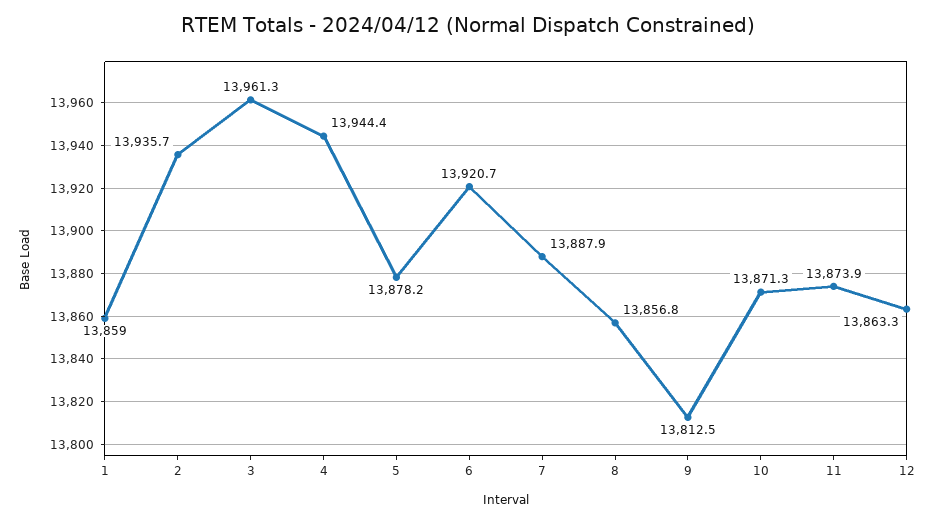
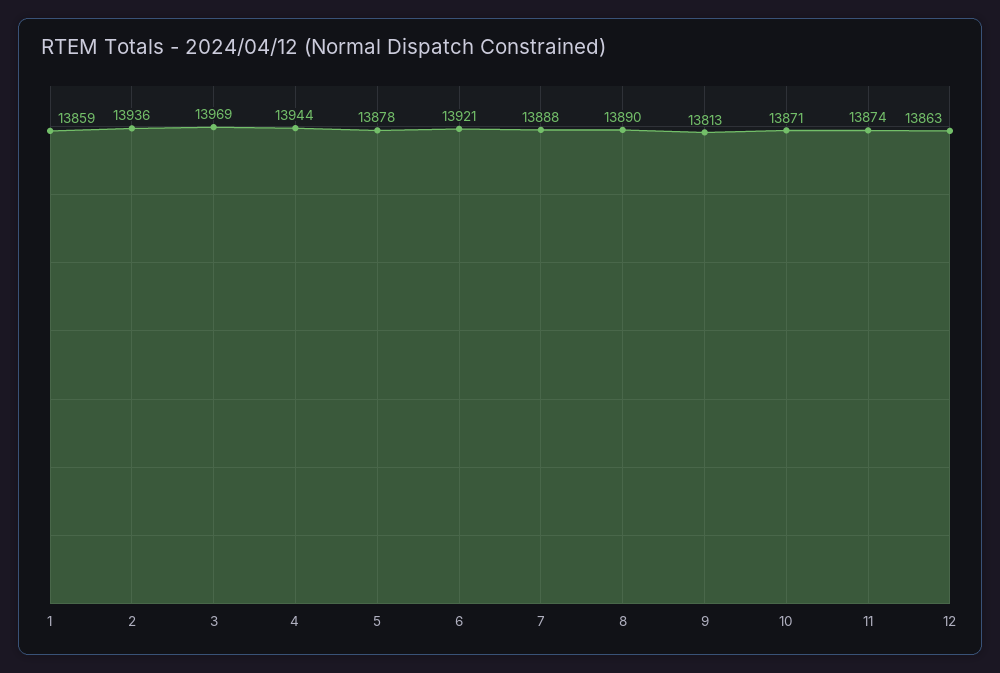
  {
    "1": 13859,
    "2": 13935.7,
-   "3": 13961.3,
+   "3": 13969,
    "4": 13944.4,
    "5": 13878.2,
    "6": 13920.7,
    "7": 13887.9,
-   "8": 13856.8,
+   "8": 13890,
    "9": 13812.5,
    "10": 13871.3,
    "11": 13873.9,
    "12": 13863.3
  }

